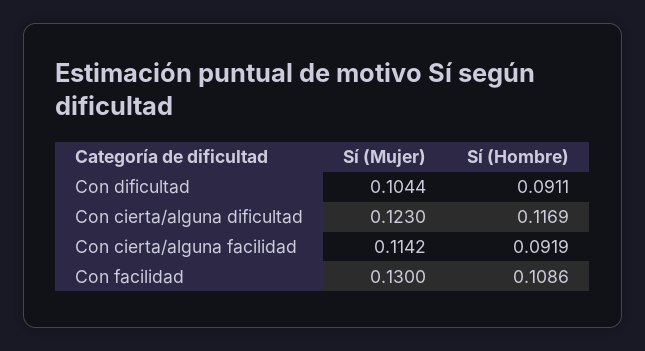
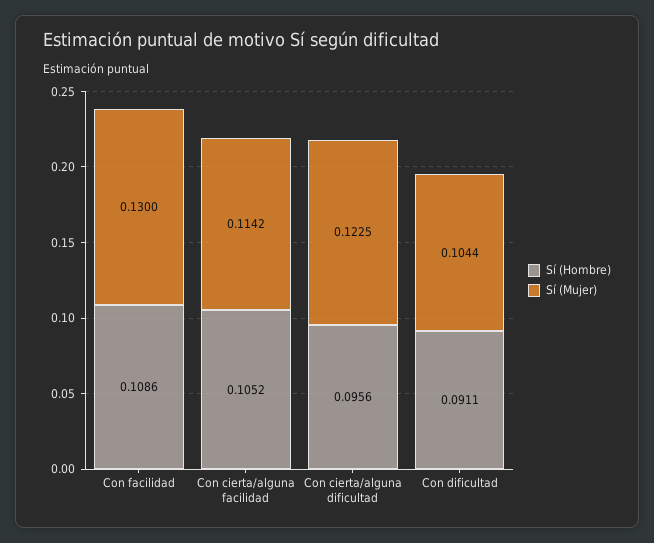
  {
    "Sí (Mujer)": {
      "Con dificultad": 0.1044,
-     "Con cierta/alguna dificultad": 0.123,
+     "Con cierta/alguna dificultad": 0.1225,
      "Con cierta/alguna facilidad": 0.1142,
      "Con facilidad": 0.13
    },
    "Sí (Hombre)": {
      "Con dificultad": 0.0911,
-     "Con cierta/alguna dificultad": 0.1169,
+     "Con cierta/alguna dificultad": 0.0956,
-     "Con cierta/alguna facilidad": 0.0919,
+     "Con cierta/alguna facilidad": 0.1052,
      "Con facilidad": 0.1086
    }
  }

